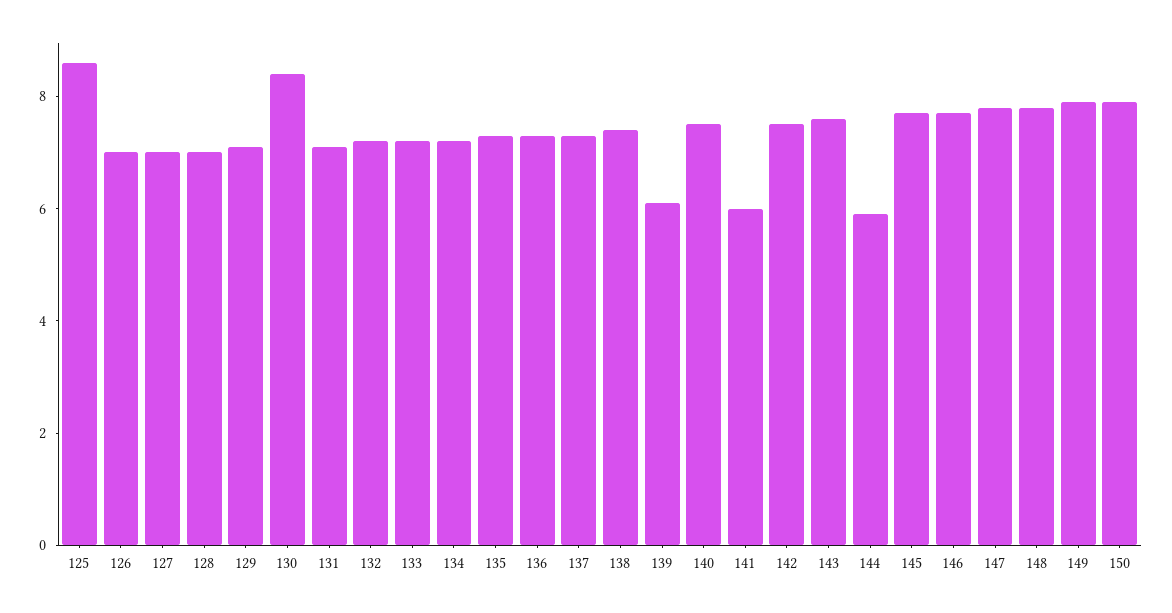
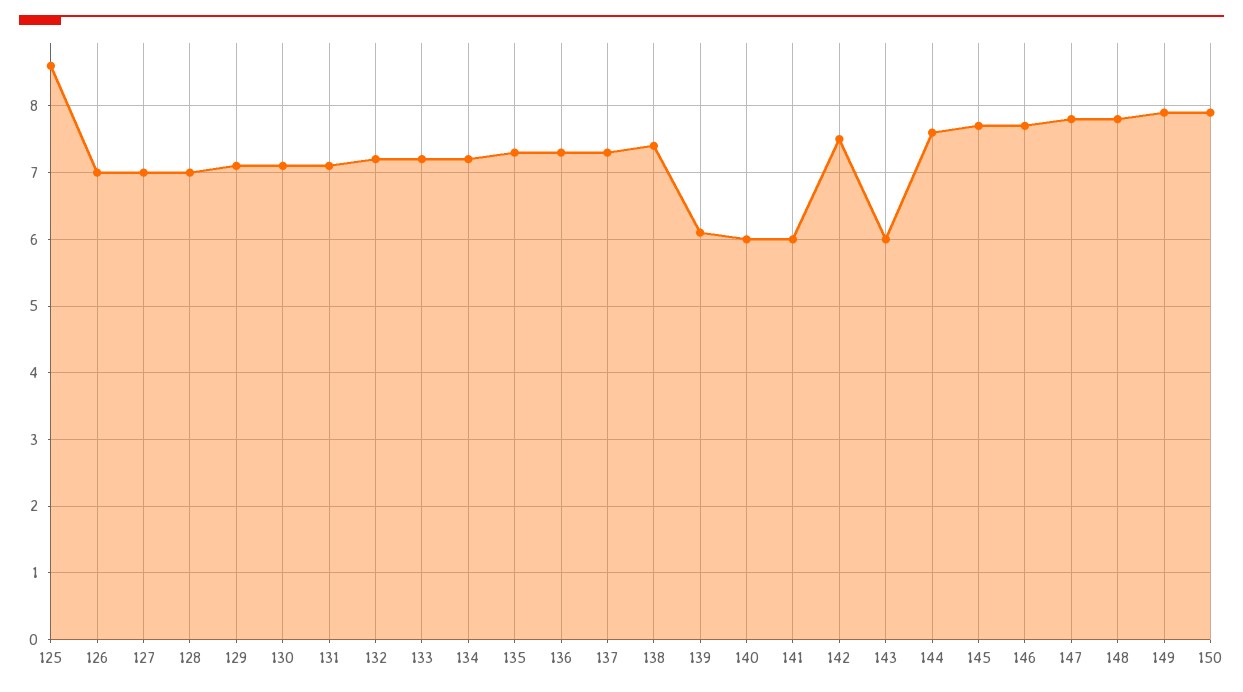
  {
    "125": 8.6,
    "126": 7,
    "127": 7,
    "128": 7,
    "129": 7.1,
-   "130": 8.5,
+   "130": 7.1,
    "131": 7.1,
    "132": 7.2,
    "133": 7.2,
    "134": 7.2,
    "135": 7.3,
    "136": 7.3,
    "137": 7.3,
    "138": 7.4,
    "139": 6.1,
-   "140": 7.5,
+   "140": 6,
    "141": 6,
    "142": 7.5,
-   "143": 7.5,
+   "143": 6,
-   "144": 6,
+   "144": 7.6,
    "145": 7.7,
    "146": 7.7,
    "147": 7.8,
    "148": 7.8,
    "149": 7.9,
    "150": 7.9
  }

